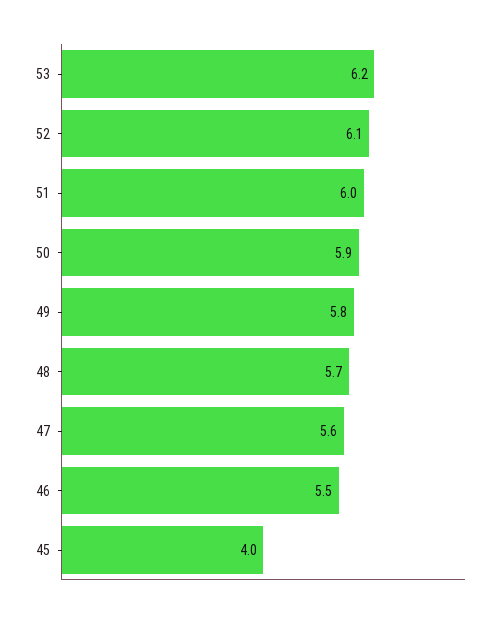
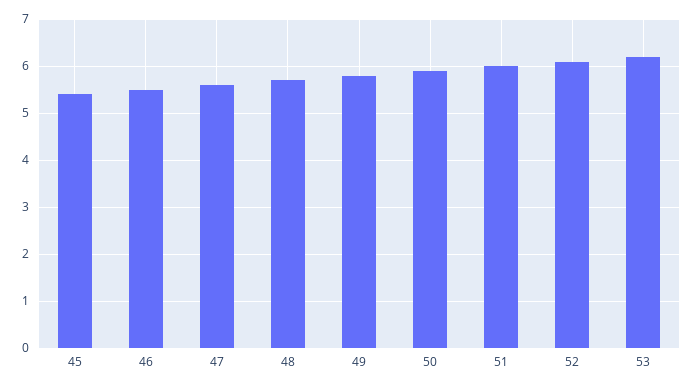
  {
    "53": 6.2,
    "52": 6.1,
    "51": 6,
    "50": 5.9,
    "49": 5.8,
    "48": 5.7,
    "47": 5.6,
    "46": 5.5,
-   "45": 4
+   "45": 5.5
  }

